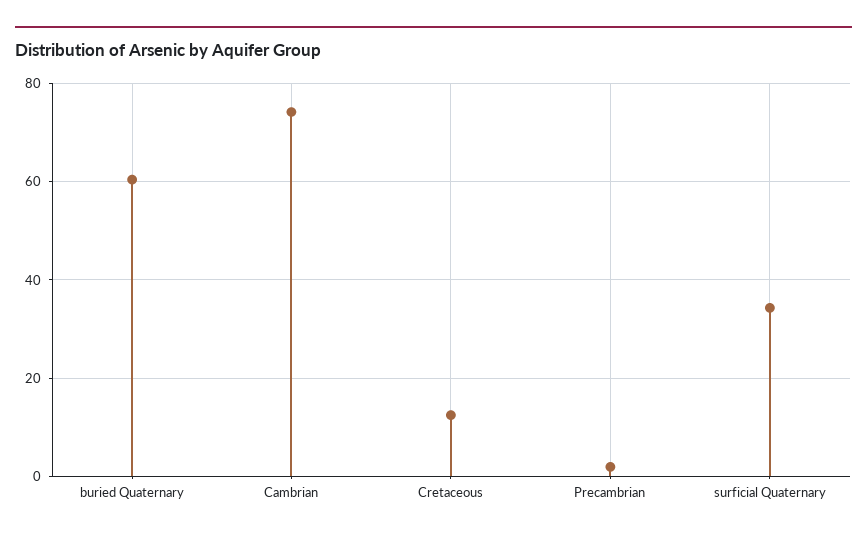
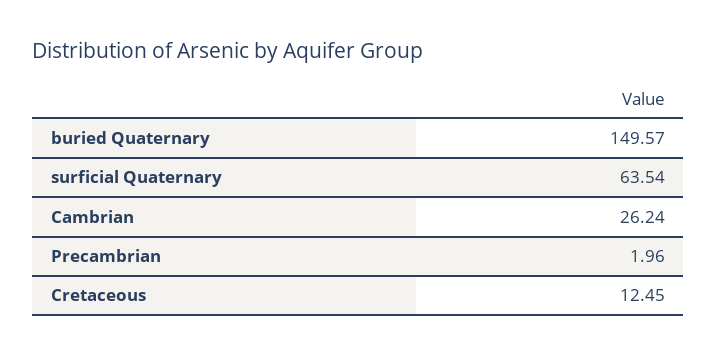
  {
-   "buried Quaternary": 60,
+   "buried Quaternary": 149.57,
-   "Cambrian": 74,
+   "Cambrian": 26.24,
    "Cretaceous": 12.45,
    "Precambrian": 1.96,
-   "surficial Quaternary": 34
+   "surficial Quaternary": 63.54
  }

